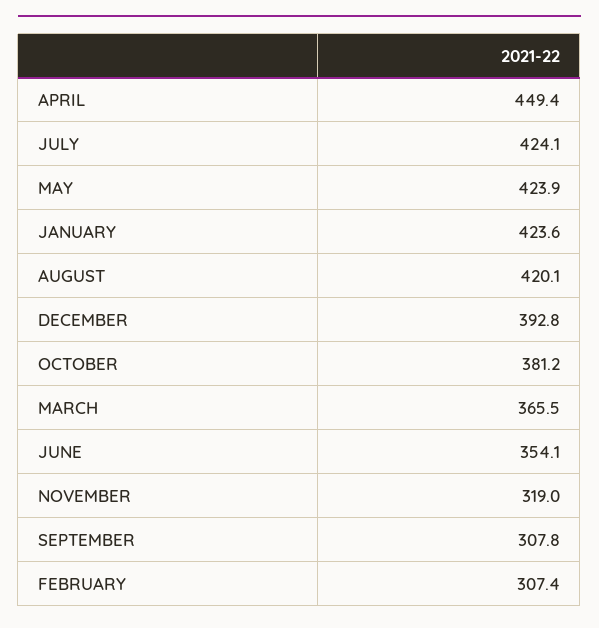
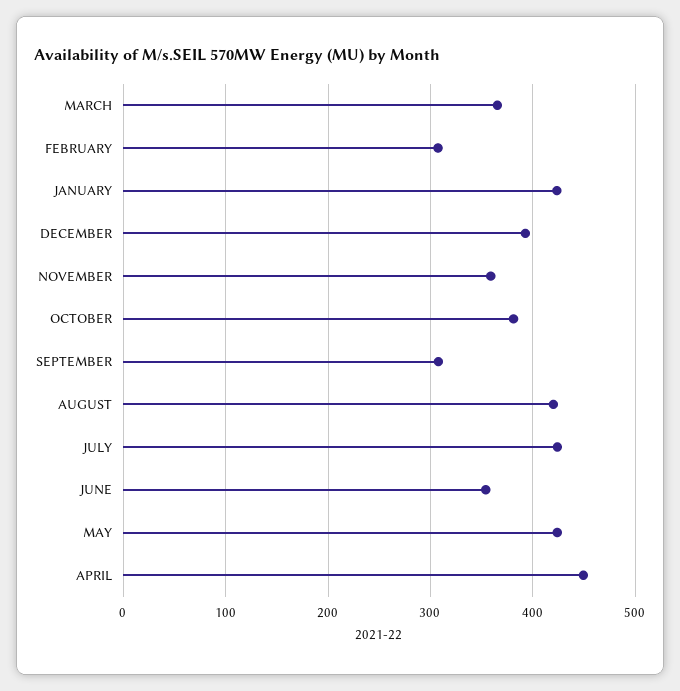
  {
    "APRIL": 449.4,
    "JULY": 424.1,
    "MAY": 423.9,
    "JANUARY": 423.6,
    "AUGUST": 420.1,
    "DECEMBER": 392.8,
    "OCTOBER": 381.2,
    "MARCH": 365.5,
    "JUNE": 354.1,
-   "NOVEMBER": 319,
+   "NOVEMBER": 360,
    "SEPTEMBER": 307.8,
    "FEBRUARY": 307.4
  }

